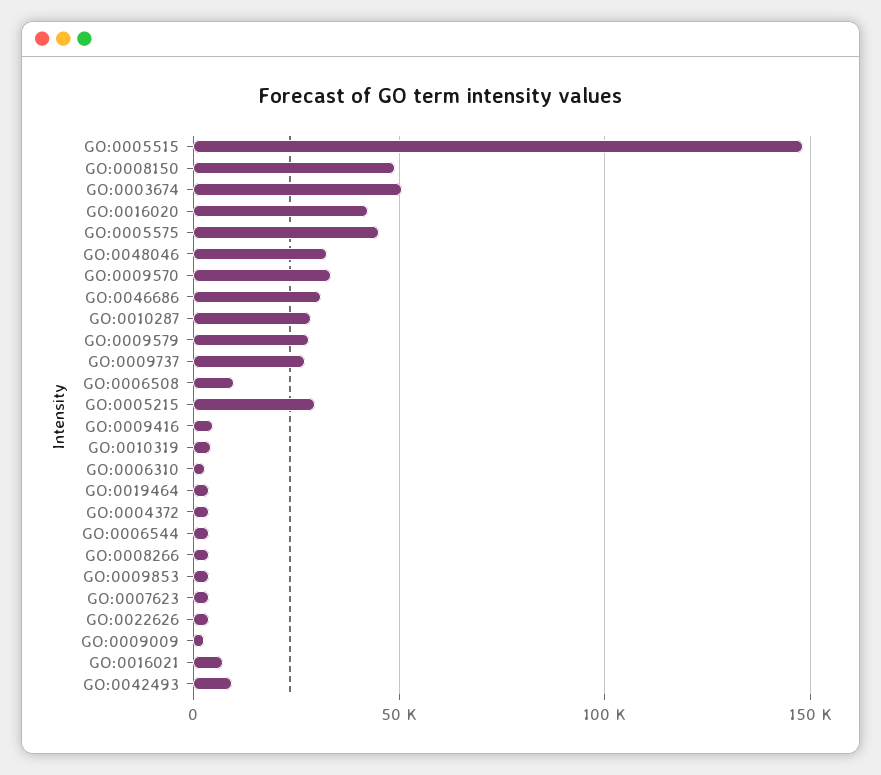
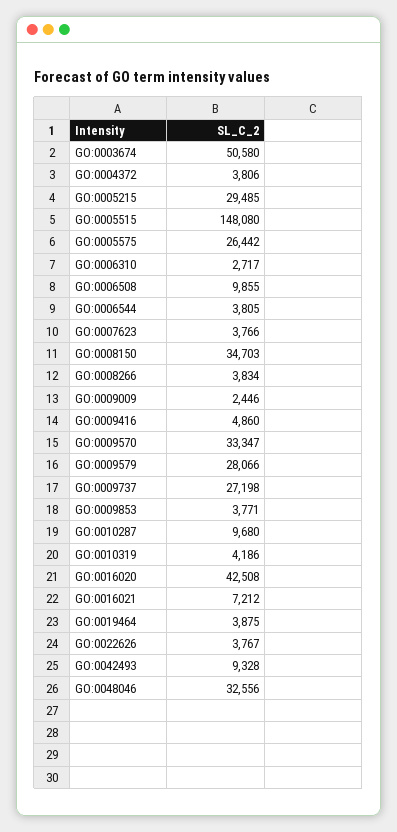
  {
    "GO:0005515": 148080,
-   "GO:0008150": 50000,
+   "GO:0008150": 34703,
    "GO:0003674": 50580,
    "GO:0016020": 42508,
-   "GO:0005575": 45000,
+   "GO:0005575": 26442,
    "GO:0048046": 32556,
    "GO:0009570": 33347,
-   "GO:0046686": 30000,
-   "GO:0010287": 30000,
+   "GO:0010287": 9680,
    "GO:0009579": 28066,
    "GO:0009737": 27198,
    "GO:0006508": 9855,
    "GO:0005215": 29485,
    "GO:0009416": 4860,
    "GO:0010319": 4186,
    "GO:0006310": 2717,
    "GO:0019464": 3875,
    "GO:0004372": 3806,
    "GO:0006544": 3805,
    "GO:0008266": 3834,
    "GO:0009853": 3771,
    "GO:0007623": 3766,
    "GO:0022626": 3767,
    "GO:0009009": 2446,
    "GO:0016021": 7212,
    "GO:0042493": 9328
  }

